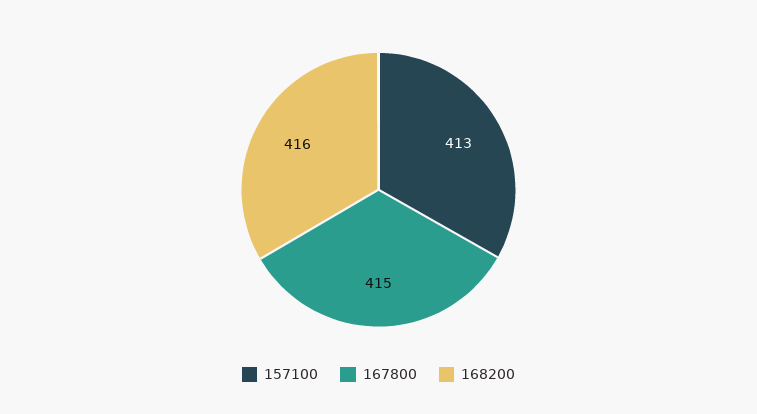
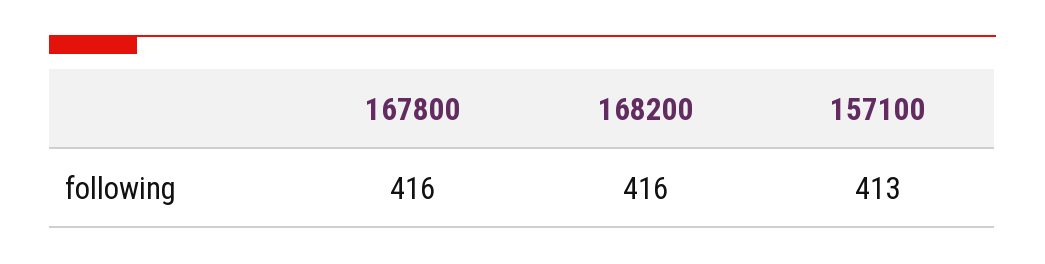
  {
    "157100": 413,
-   "167800": 415,
+   "167800": 416,
    "168200": 416
  }

